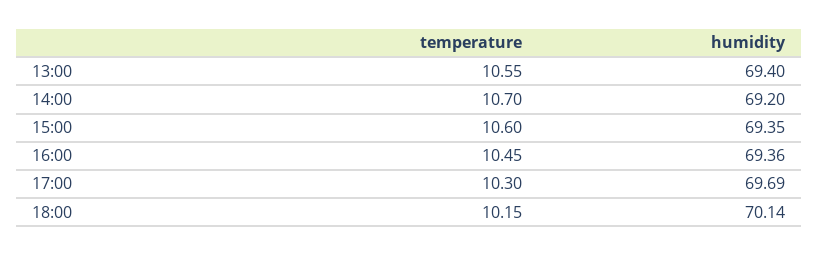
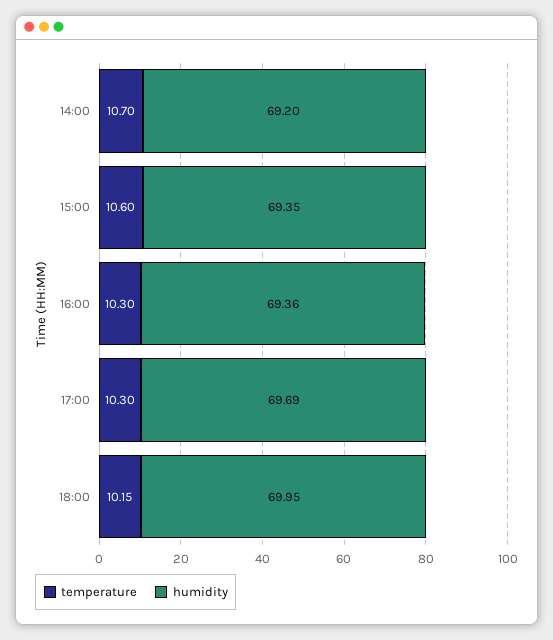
  {
    "temperature": {
-     "13:00": 10.55,
      "14:00": 10.7,
      "15:00": 10.6,
-     "16:00": 10.45,
+     "16:00": 10.3,
      "17:00": 10.3,
      "18:00": 10.15
    },
    "humidity": {
-     "13:00": 69.4,
      "14:00": 69.2,
      "15:00": 69.35,
      "16:00": 69.36,
      "17:00": 69.69,
-     "18:00": 70.14
+     "18:00": 69.95
    }
  }

